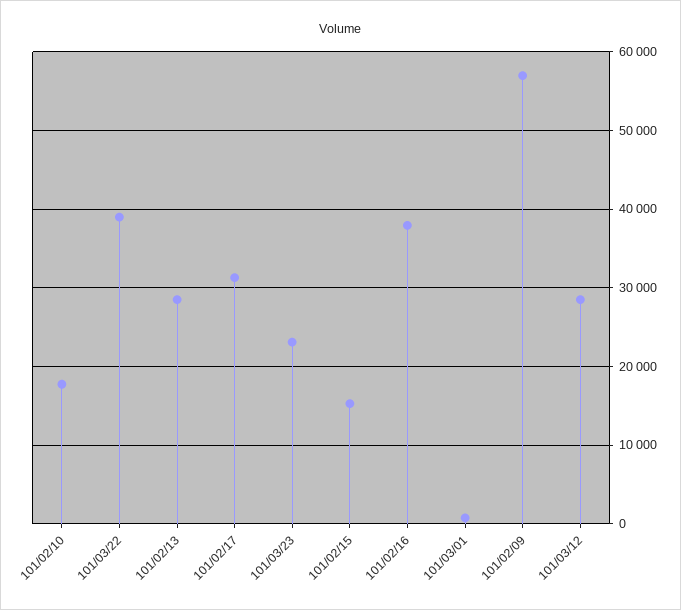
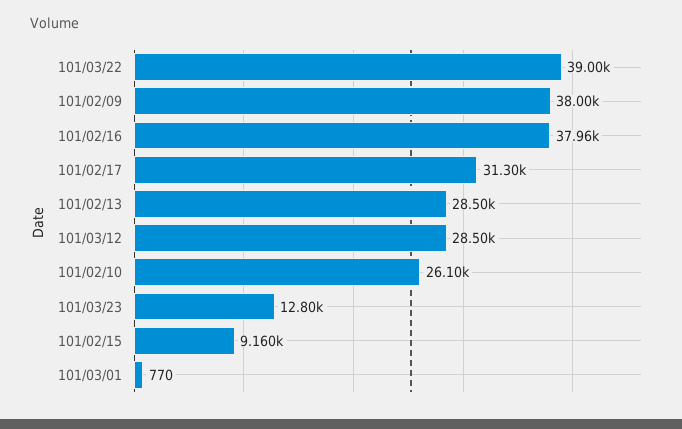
  {
-   "101/02/10": 18000,
+   "101/02/10": 26100,
    "101/03/22": 39000,
    "101/02/13": 28500,
    "101/02/17": 31300,
-   "101/03/23": 23000,
+   "101/03/23": 12800,
-   "101/02/15": 15000,
+   "101/02/15": 9160,
    "101/02/16": 37960,
    "101/03/01": 770,
-   "101/02/09": 57000,
+   "101/02/09": 38000,
    "101/03/12": 28500
  }

